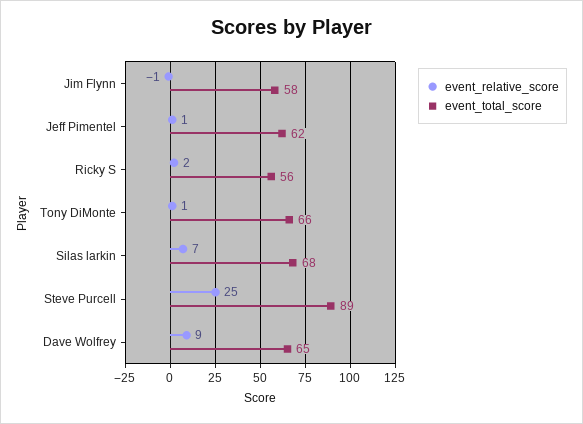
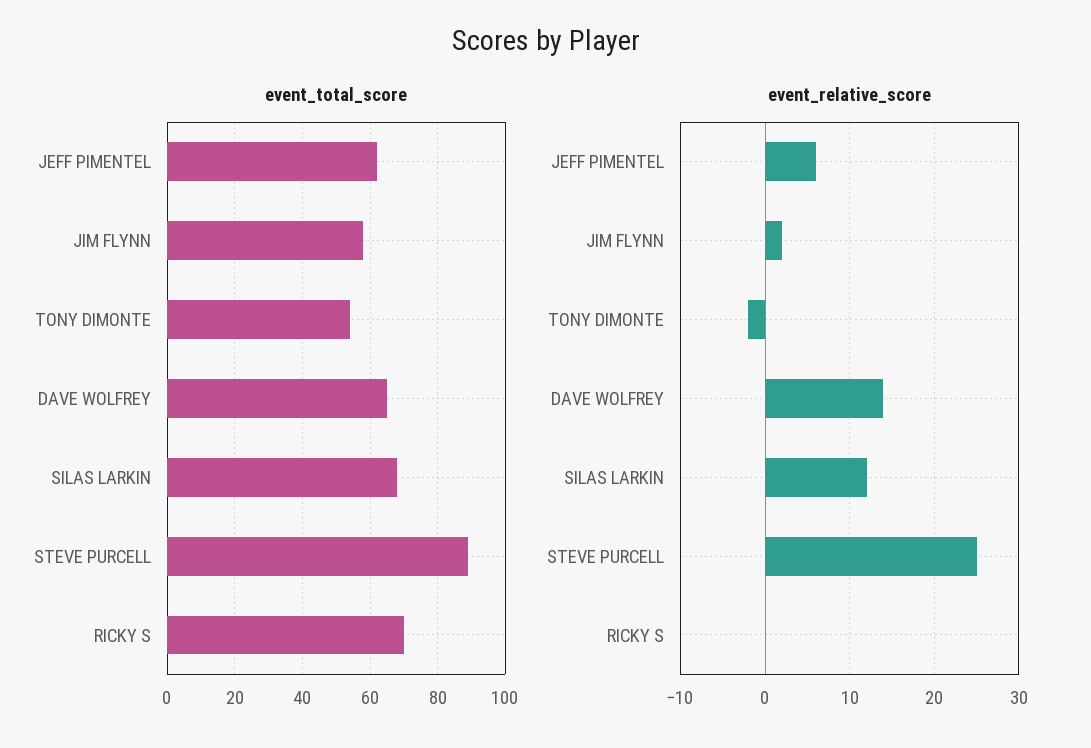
  {
    "event_relative_score": {
-     "Jim Flynn": -1,
+     "Jim Flynn": 2,
-     "Jeff Pimentel": 1,
+     "Jeff Pimentel": 6,
-     "Ricky S": 2,
+     "Ricky S": 0,
-     "Tony DiMonte": 1,
+     "Tony DiMonte": -2,
-     "Silas larkin": 7,
+     "Silas larkin": 12,
      "Steve Purcell": 25,
-     "Dave Wolfrey": 9
+     "Dave Wolfrey": 14
    },
    "event_total_score": {
      "Jim Flynn": 58,
      "Jeff Pimentel": 62,
-     "Ricky S": 56,
+     "Ricky S": 70,
-     "Tony DiMonte": 66,
+     "Tony DiMonte": 55,
      "Silas larkin": 68,
      "Steve Purcell": 89,
      "Dave Wolfrey": 65
    }
  }

